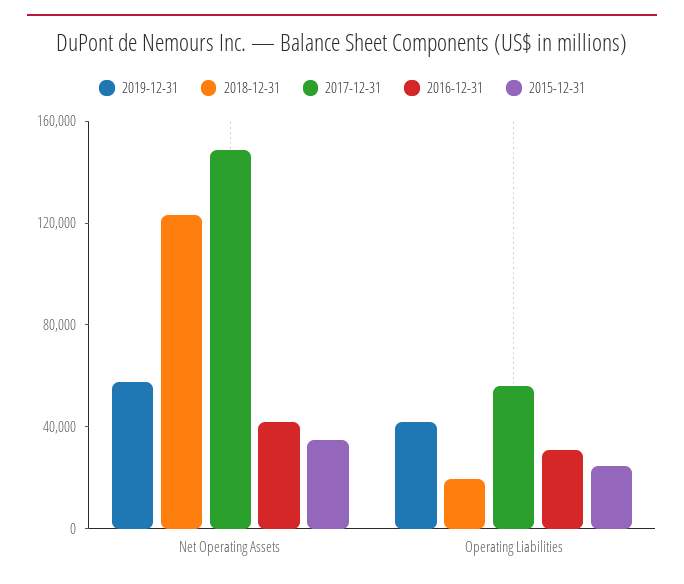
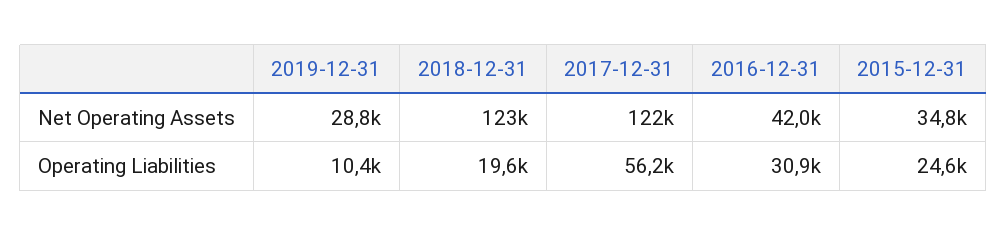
  {
    "2019-12-31": {
-     "Net Operating Assets": 60000,
+     "Net Operating Assets": 28800,
-     "Operating Liabilities": 40000
+     "Operating Liabilities": 10400
    },
    "2018-12-31": {
      "Net Operating Assets": 123000,
      "Operating Liabilities": 19600
    },
    "2017-12-31": {
-     "Net Operating Assets": 150000,
+     "Net Operating Assets": 122000,
      "Operating Liabilities": 56200
    },
    "2016-12-31": {
      "Net Operating Assets": 42000,
      "Operating Liabilities": 30900
    },
    "2015-12-31": {
      "Net Operating Assets": 34800,
      "Operating Liabilities": 24600
    }
  }

